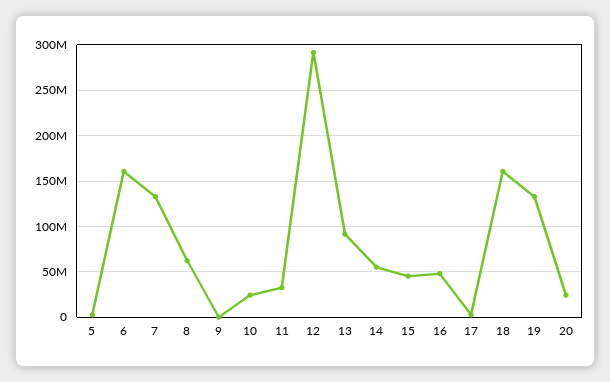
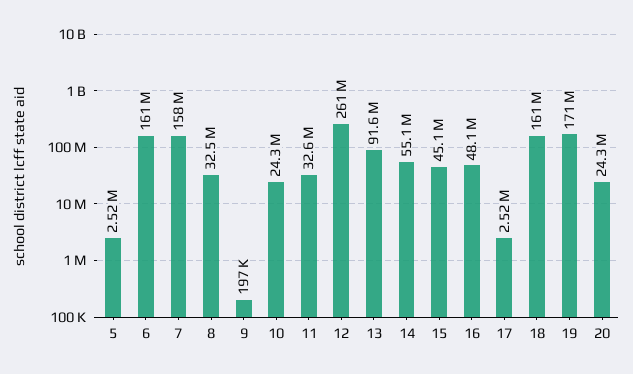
  {
    "5": 2520000,
    "6": 161000000,
-   "7": 130000000,
+   "7": 158000000,
-   "8": 60000000,
+   "8": 32500000,
    "9": 197000,
    "10": 24300000,
    "11": 32600000,
-   "12": 290000000,
+   "12": 261000000,
    "13": 91600000,
    "14": 55100000,
    "15": 45100000,
    "16": 48100000,
    "17": 2520000,
    "18": 161000000,
-   "19": 130000000,
+   "19": 171000000,
    "20": 24300000
  }

